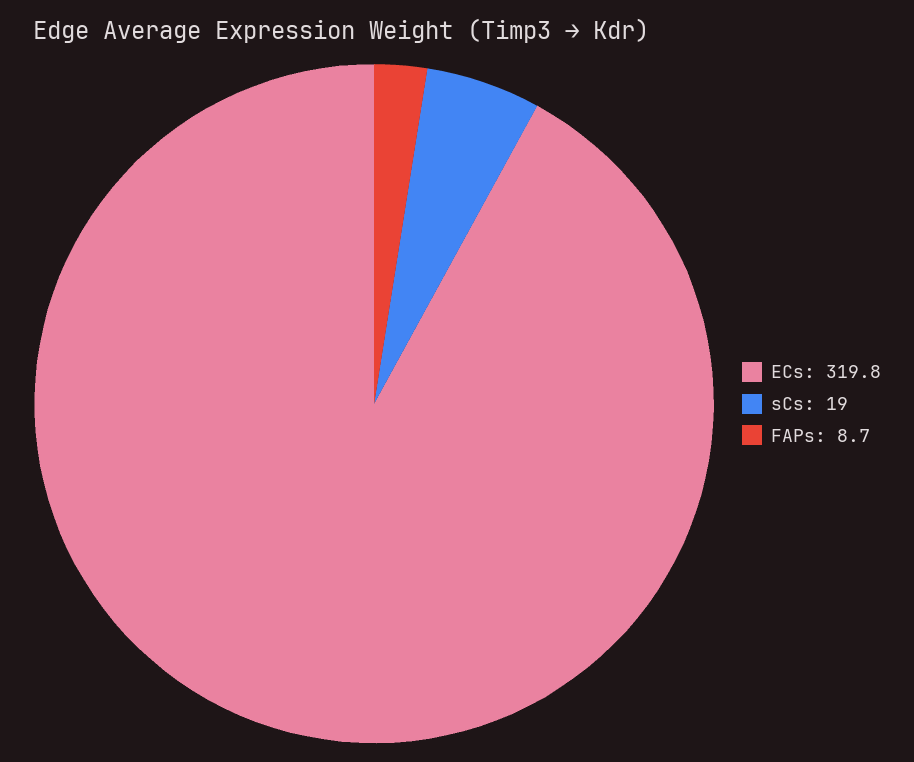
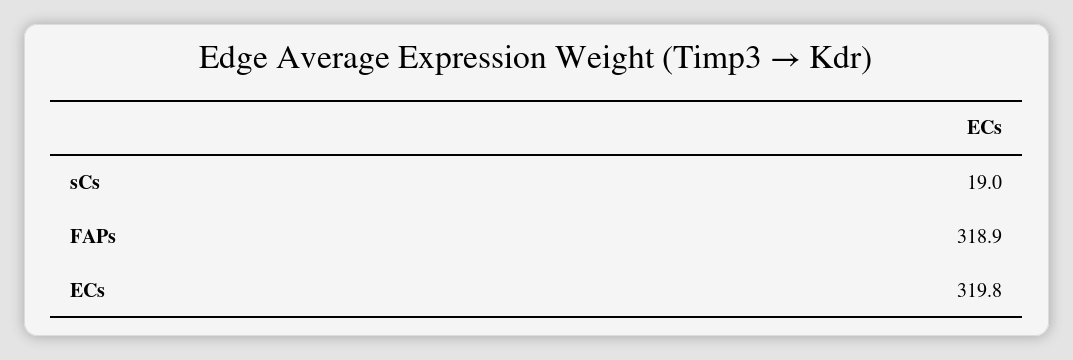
  {
    "ECs": 319.8,
    "sCs": 19,
-   "FAPs": 8.7
+   "FAPs": 318.9
  }

